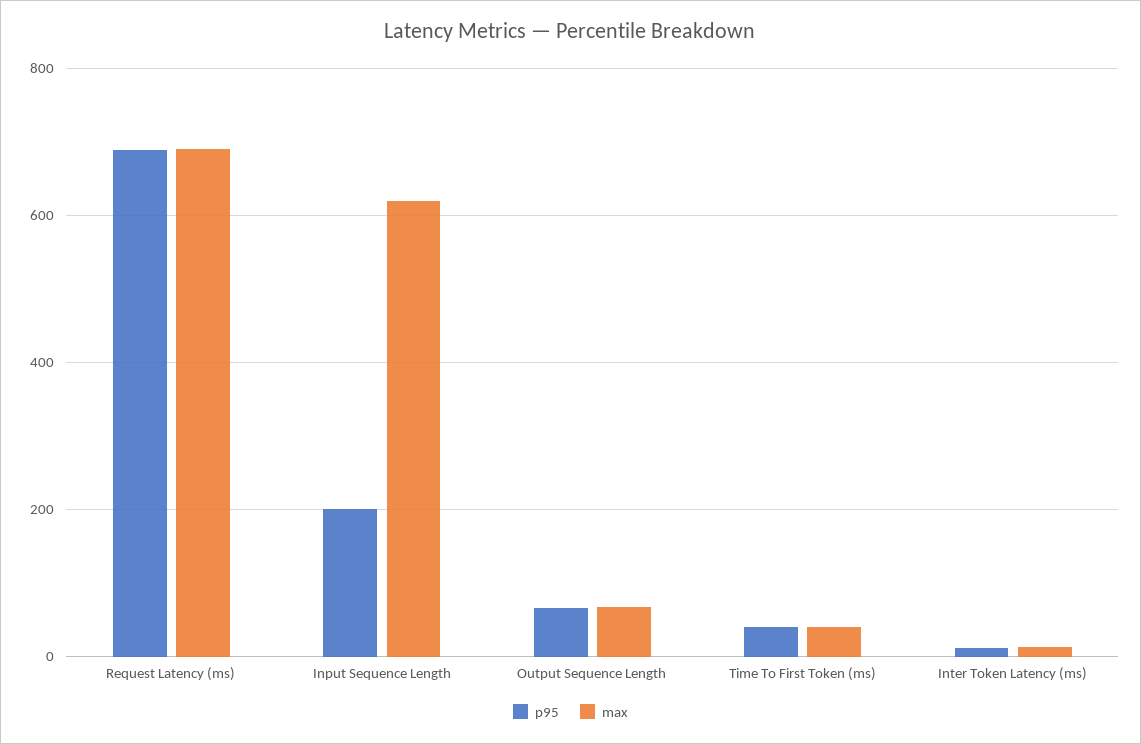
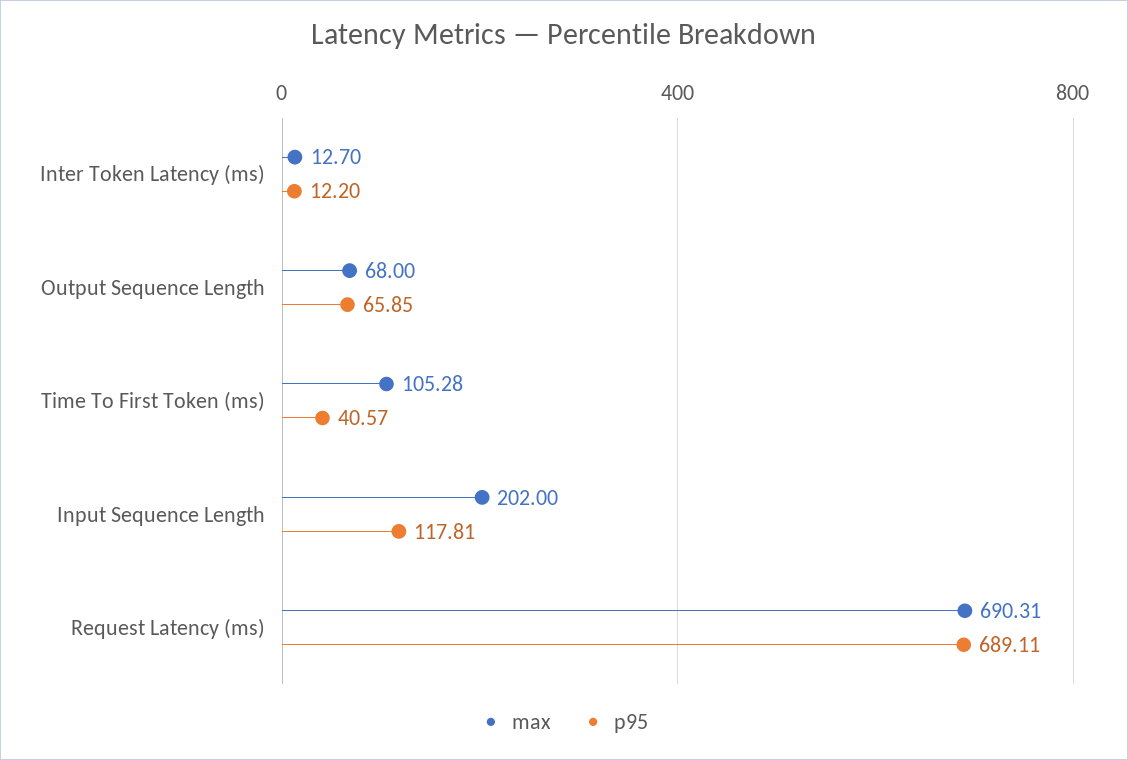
  {
    "p95": {
      "Request Latency (ms)": 689.11,
-     "Input Sequence Length": 200,
+     "Input Sequence Length": 117.81,
      "Output Sequence Length": 65.85,
      "Time To First Token (ms)": 40.57,
      "Inter Token Latency (ms)": 12.2
    },
    "max": {
      "Request Latency (ms)": 690.31,
-     "Input Sequence Length": 620,
+     "Input Sequence Length": 202,
      "Output Sequence Length": 68,
-     "Time To First Token (ms)": 40,
+     "Time To First Token (ms)": 105.28,
      "Inter Token Latency (ms)": 12.7
    }
  }

